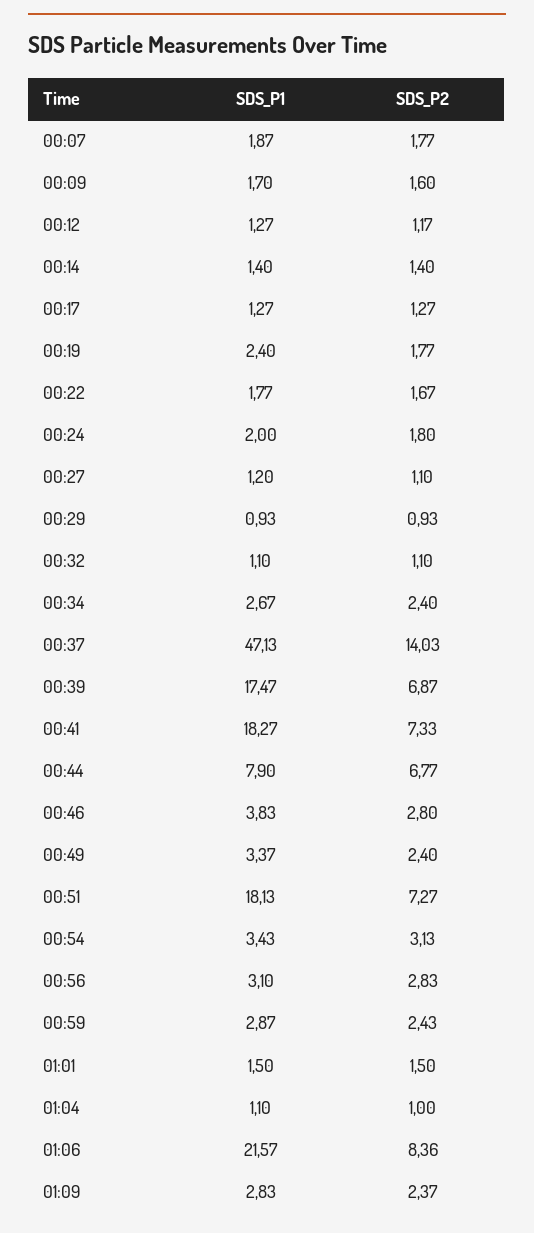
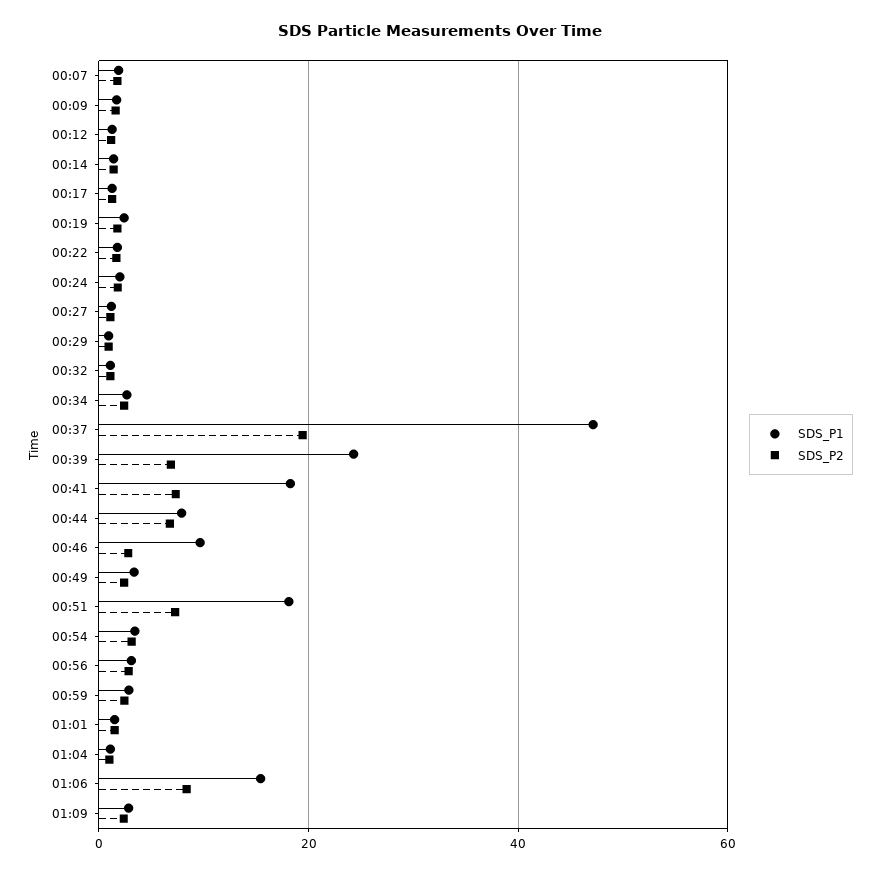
  {
    "SDS_P1": {
      "00:07": 1.87,
      "00:09": 1.7,
      "00:12": 1.27,
      "00:14": 1.4,
      "00:17": 1.27,
      "00:19": 2.4,
      "00:22": 1.77,
      "00:24": 2,
      "00:27": 1.2,
      "00:29": 0.93,
      "00:32": 1.1,
      "00:34": 2.67,
      "00:37": 47.13,
-     "00:39": 17.47,
+     "00:39": 24,
      "00:41": 18.27,
      "00:44": 7.9,
-     "00:46": 3.83,
+     "00:46": 10,
      "00:49": 3.37,
      "00:51": 18.13,
      "00:54": 3.43,
      "00:56": 3.1,
      "00:59": 2.87,
      "01:01": 1.5,
      "01:04": 1.1,
-     "01:06": 21.57,
+     "01:06": 16,
      "01:09": 2.83
    },
    "SDS_P2": {
      "00:07": 1.77,
      "00:09": 1.6,
      "00:12": 1.17,
      "00:14": 1.4,
      "00:17": 1.27,
      "00:19": 1.77,
      "00:22": 1.67,
      "00:24": 1.8,
      "00:27": 1.1,
      "00:29": 0.93,
      "00:32": 1.1,
      "00:34": 2.4,
-     "00:37": 14.03,
+     "00:37": 20,
      "00:39": 6.87,
      "00:41": 7.33,
      "00:44": 6.77,
      "00:46": 2.8,
      "00:49": 2.4,
      "00:51": 7.27,
      "00:54": 3.13,
      "00:56": 2.83,
      "00:59": 2.43,
      "01:01": 1.5,
      "01:04": 1,
      "01:06": 8.36,
      "01:09": 2.37
    }
  }

